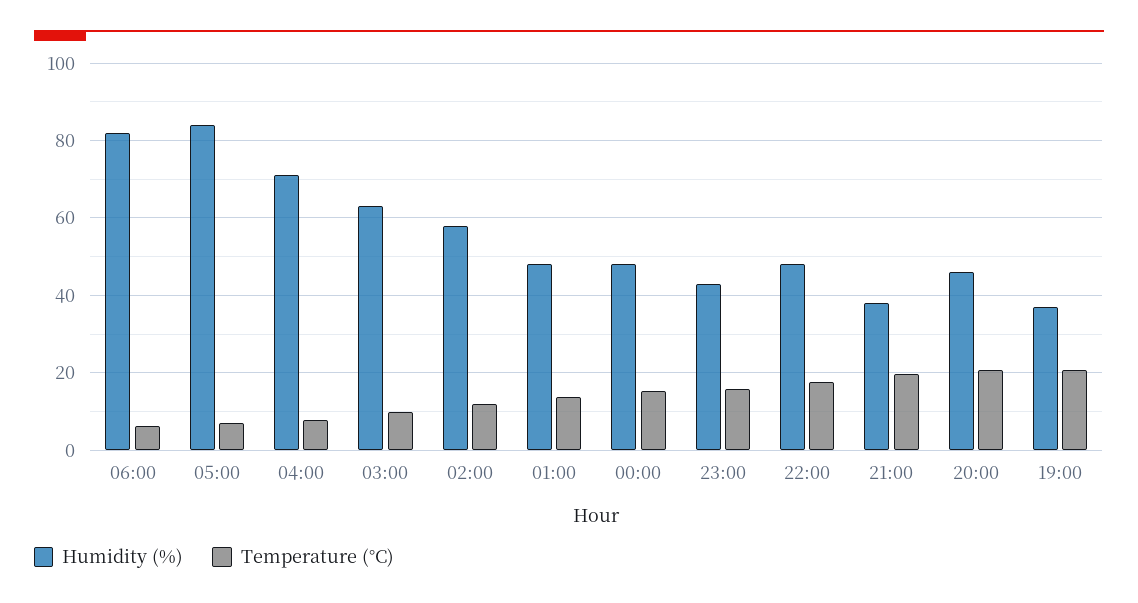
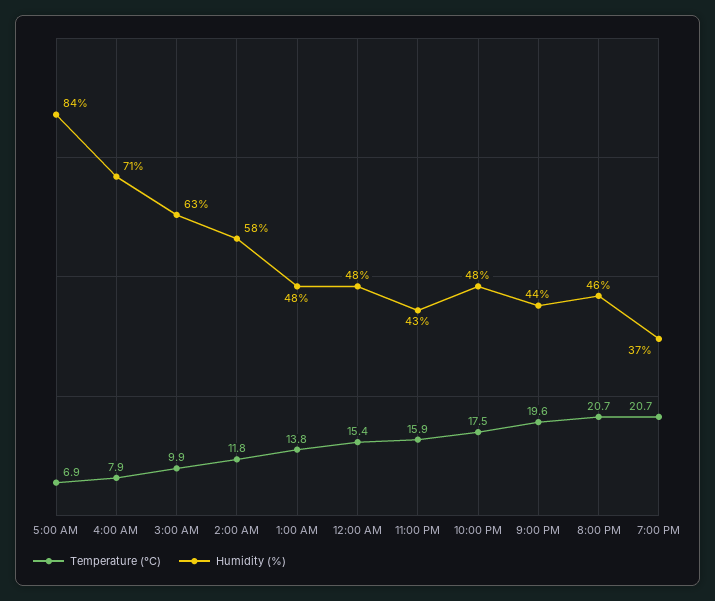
  {
    "Humidity (%)": {
-     "06:00": 82,
      "05:00": 84,
      "04:00": 71,
      "03:00": 63,
      "02:00": 58,
      "01:00": 48,
      "00:00": 48,
      "23:00": 43,
      "22:00": 48,
-     "21:00": 38,
+     "21:00": 44,
      "20:00": 46,
      "19:00": 37
    },
    "Temperature (°C)": {
-     "06:00": 6,
      "05:00": 6.9,
      "04:00": 7.9,
      "03:00": 9.9,
      "02:00": 11.8,
      "01:00": 13.8,
      "00:00": 15.4,
      "23:00": 15.9,
      "22:00": 17.5,
      "21:00": 19.6,
      "20:00": 20.7,
      "19:00": 20.7
    }
  }

